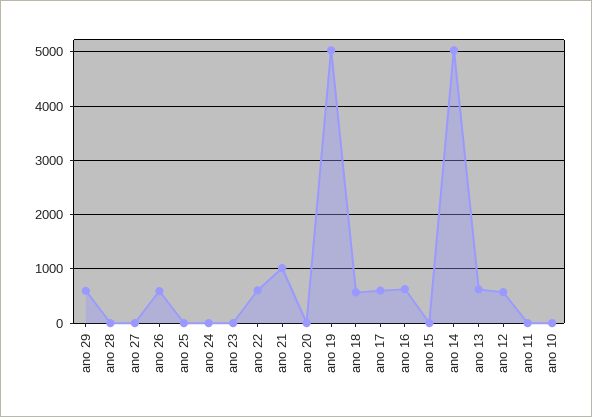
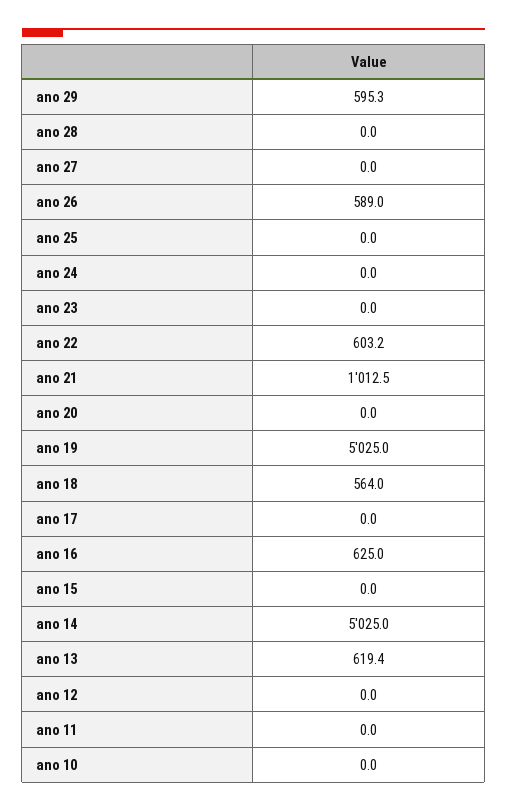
  {
    "ano 29": 595.3,
    "ano 28": 0,
    "ano 27": 0,
    "ano 26": 589,
    "ano 25": 0,
    "ano 24": 0,
    "ano 23": 0,
    "ano 22": 603.2,
    "ano 21": 1012.5,
    "ano 20": 0,
    "ano 19": 5025,
    "ano 18": 564,
-   "ano 17": 600,
+   "ano 17": 0,
    "ano 16": 625,
    "ano 15": 0,
    "ano 14": 5025,
    "ano 13": 619.4,
-   "ano 12": 600,
+   "ano 12": 0,
    "ano 11": 0,
    "ano 10": 0
  }

